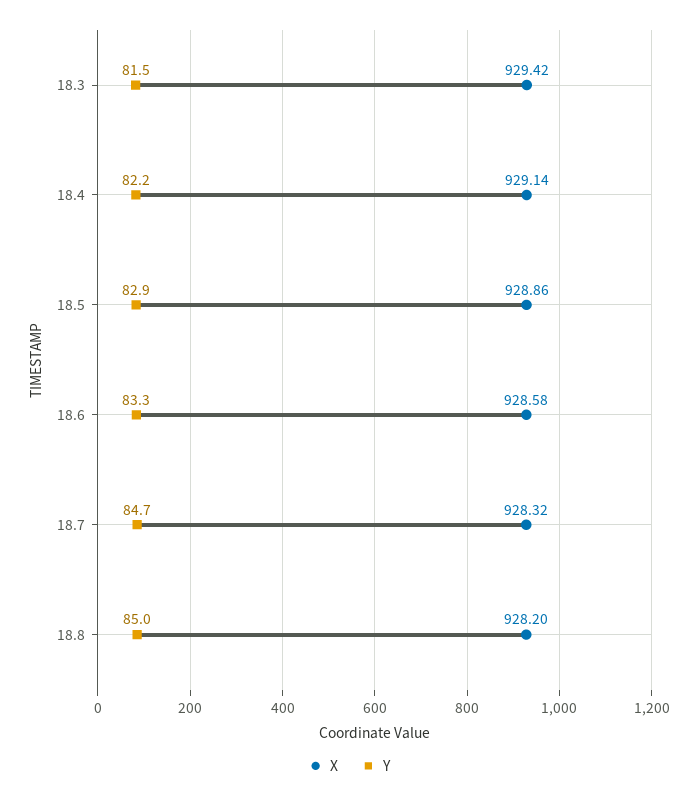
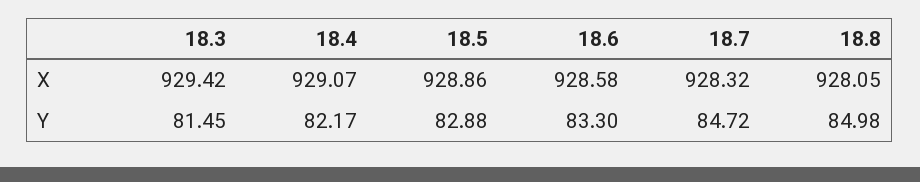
  {
    "X": {
      "18.3": 929.42,
-     "18.4": 929.14,
+     "18.4": 929.07,
      "18.5": 928.86,
      "18.6": 928.58,
      "18.7": 928.32,
-     "18.8": 928.2
+     "18.8": 928.05
    },
    "Y": {
      "18.3": 81.45,
      "18.4": 82.17,
      "18.5": 82.88,
      "18.6": 83.3,
      "18.7": 84.72,
      "18.8": 84.98
    }
  }

